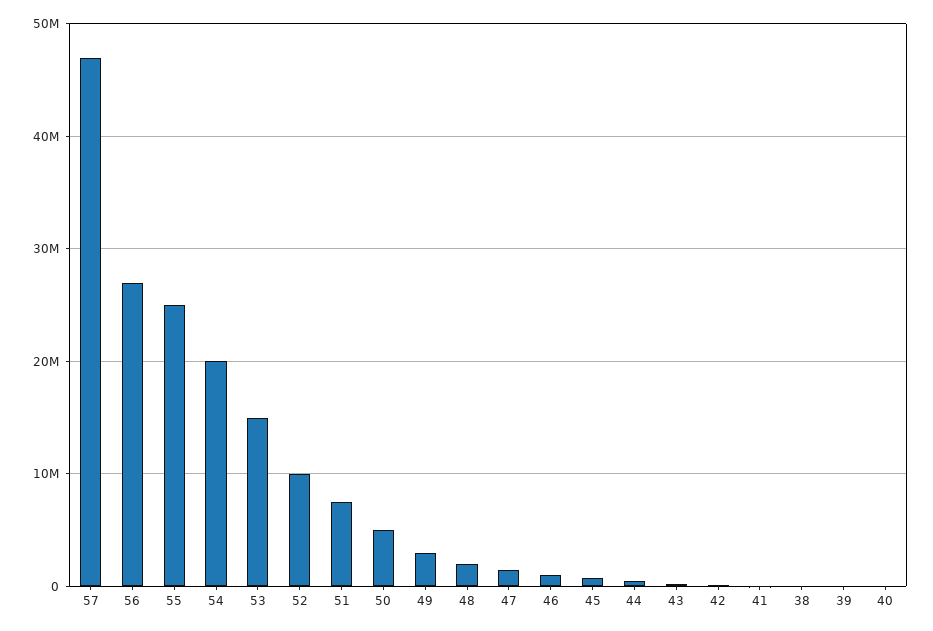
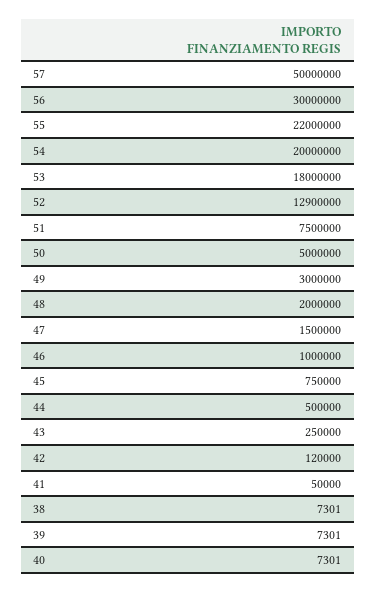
  {
-   "57": 47000000,
+   "57": 50000000,
-   "56": 27000000,
+   "56": 30000000,
-   "55": 25000000,
+   "55": 22000000,
    "54": 20000000,
-   "53": 15000000,
+   "53": 18000000,
-   "52": 10000000,
+   "52": 12900000,
    "51": 7500000,
    "50": 5000000,
    "49": 3000000,
    "48": 2000000,
    "47": 1500000,
    "46": 1000000,
    "45": 750000,
    "44": 500000,
    "43": 250000,
    "42": 120000,
    "41": 50000,
    "38": 7301,
    "39": 7301,
    "40": 7301
  }

